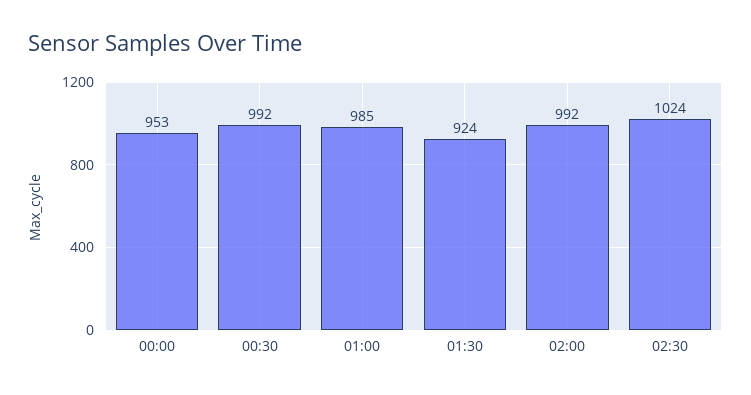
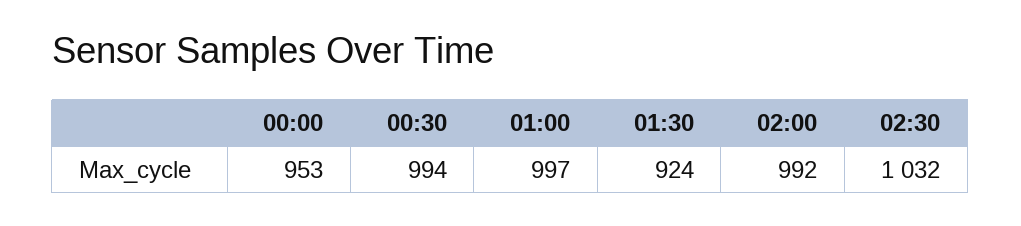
  {
    "00:00": 953,
-   "00:30": 992,
+   "00:30": 994,
-   "01:00": 985,
+   "01:00": 997,
    "01:30": 924,
    "02:00": 992,
-   "02:30": 1024
+   "02:30": 1032
  }

